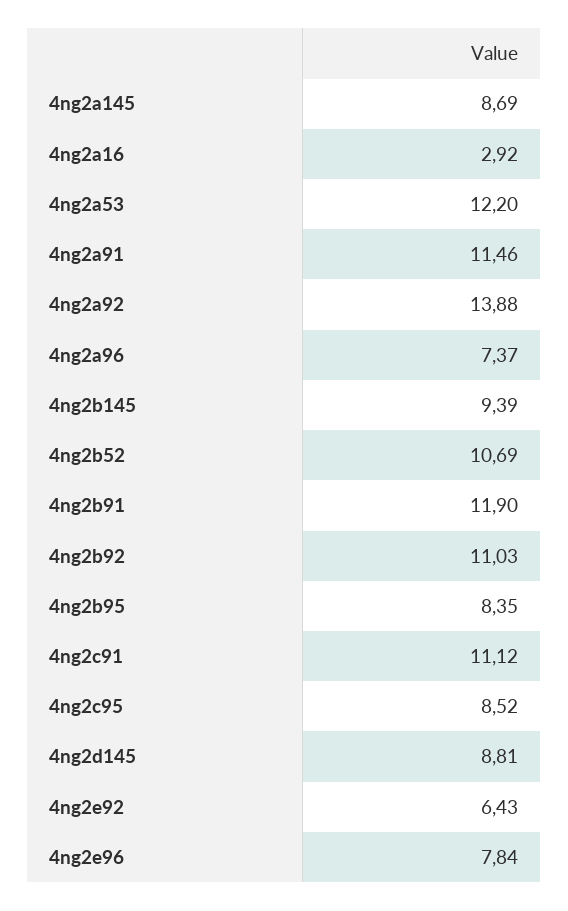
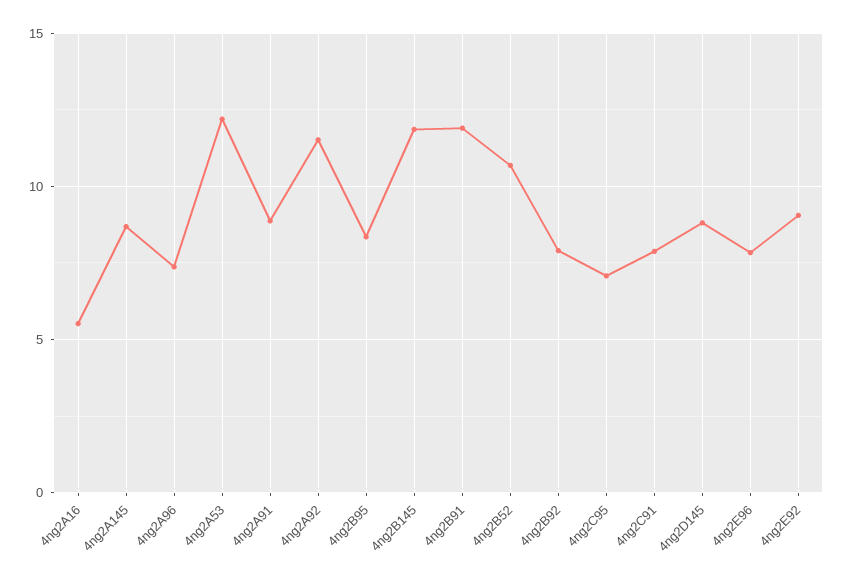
  {
    "4ng2a145": 8.69,
-   "4ng2a16": 2.92,
+   "4ng2a16": 5.5,
    "4ng2a53": 12.2,
-   "4ng2a91": 11.46,
+   "4ng2a91": 9,
-   "4ng2a92": 13.88,
+   "4ng2a92": 11.5,
    "4ng2a96": 7.37,
-   "4ng2b145": 9.39,
+   "4ng2b145": 12,
    "4ng2b52": 10.69,
    "4ng2b91": 11.9,
-   "4ng2b92": 11.03,
+   "4ng2b92": 8,
    "4ng2b95": 8.35,
-   "4ng2c91": 11.12,
+   "4ng2c91": 8,
-   "4ng2c95": 8.52,
+   "4ng2c95": 7,
    "4ng2d145": 8.81,
-   "4ng2e92": 6.43,
+   "4ng2e92": 9,
    "4ng2e96": 7.84
  }

